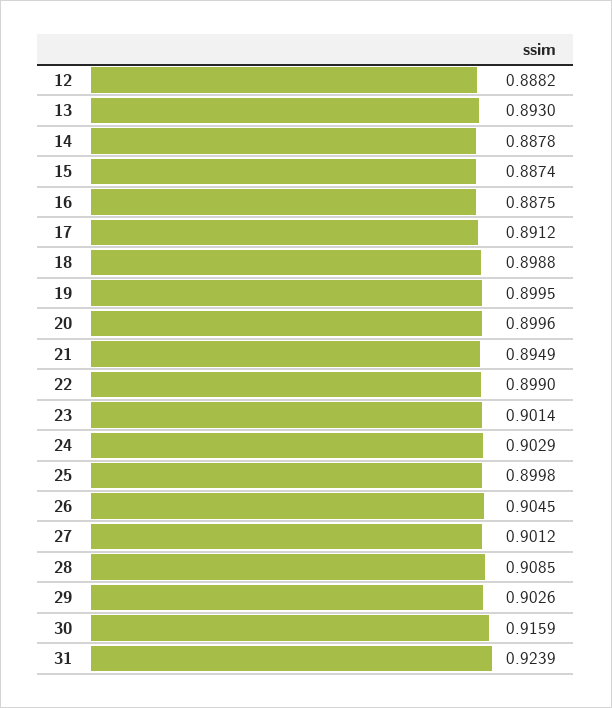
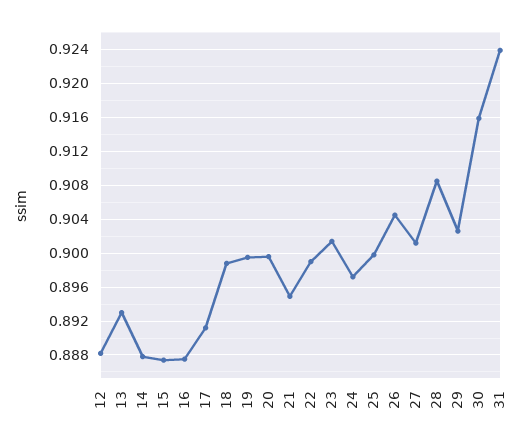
  {
    "12": 0.8882,
    "13": 0.893,
    "14": 0.8878,
    "15": 0.8874,
    "16": 0.8875,
    "17": 0.8912,
    "18": 0.8988,
    "19": 0.8995,
    "20": 0.8996,
    "21": 0.8949,
    "22": 0.899,
    "23": 0.9014,
-   "24": 0.9029,
+   "24": 0.897,
    "25": 0.8998,
    "26": 0.9045,
    "27": 0.9012,
    "28": 0.9085,
    "29": 0.9026,
    "30": 0.9159,
    "31": 0.9239
  }

